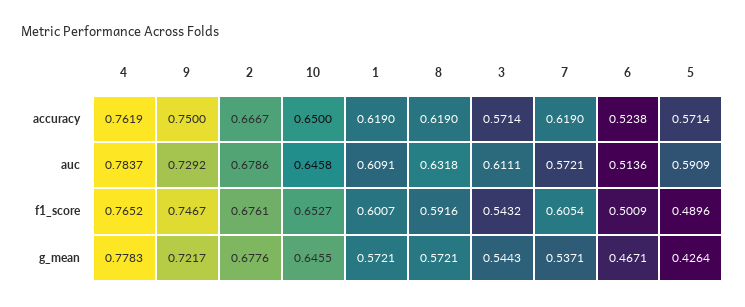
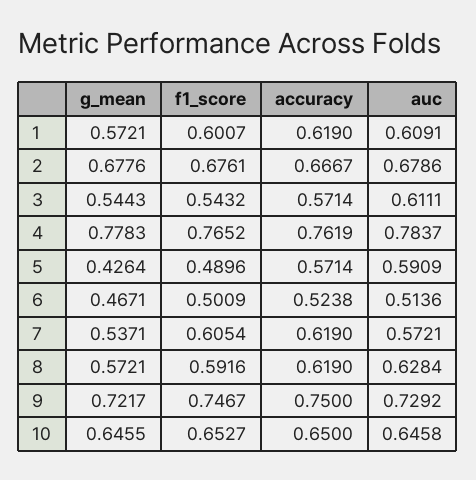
  {
    "4": {
      "accuracy": 0.7619,
      "auc": 0.7837,
      "f1_score": 0.7652,
      "g_mean": 0.7783
    },
    "9": {
      "accuracy": 0.75,
      "auc": 0.7292,
      "f1_score": 0.7467,
      "g_mean": 0.7217
    },
    "2": {
      "accuracy": 0.6667,
      "auc": 0.6786,
      "f1_score": 0.6761,
      "g_mean": 0.6776
    },
    "10": {
      "accuracy": 0.65,
      "auc": 0.6458,
      "f1_score": 0.6527,
      "g_mean": 0.6455
    },
    "1": {
      "accuracy": 0.619,
      "auc": 0.6091,
      "f1_score": 0.6007,
      "g_mean": 0.5721
    },
    "8": {
      "accuracy": 0.619,
-     "auc": 0.6318,
+     "auc": 0.6284,
      "f1_score": 0.5916,
      "g_mean": 0.5721
    },
    "3": {
      "accuracy": 0.5714,
      "auc": 0.6111,
      "f1_score": 0.5432,
      "g_mean": 0.5443
    },
    "7": {
      "accuracy": 0.619,
      "auc": 0.5721,
      "f1_score": 0.6054,
      "g_mean": 0.5371
    },
    "6": {
      "accuracy": 0.5238,
      "auc": 0.5136,
      "f1_score": 0.5009,
      "g_mean": 0.4671
    },
    "5": {
      "accuracy": 0.5714,
      "auc": 0.5909,
      "f1_score": 0.4896,
      "g_mean": 0.4264
    }
  }

